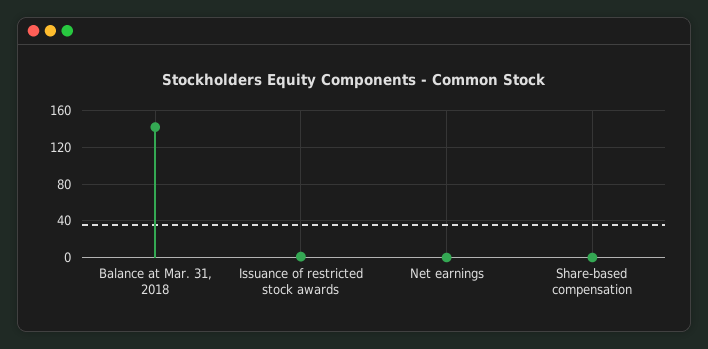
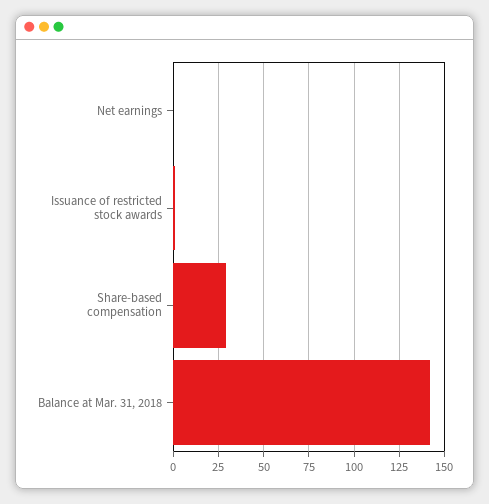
  {
    "Balance at Mar. 31, 2018": 140,
    "Issuance of restricted stock awards": 0,
    "Net earnings": 0,
-   "Share-based compensation": 0
+   "Share-based compensation": 30
  }

